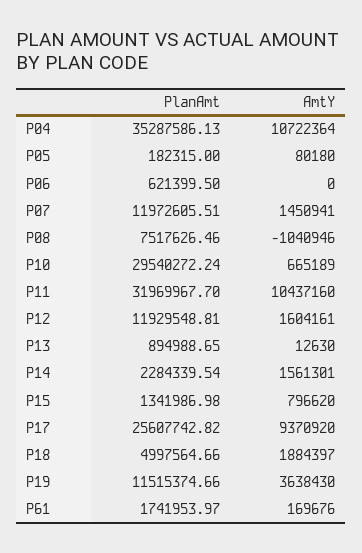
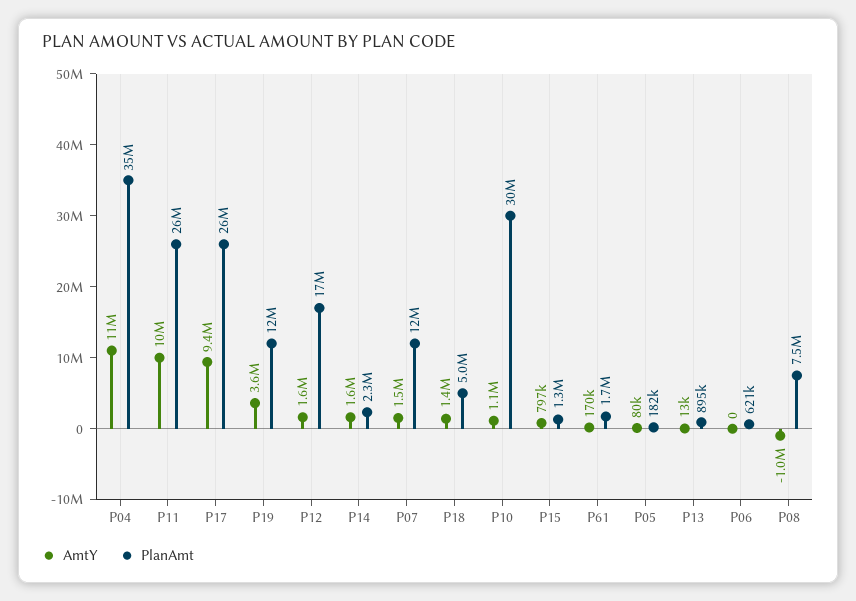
  {
    "PlanAmt": {
      "P04": 35287586.13,
      "P05": 182315,
      "P06": 621399.5,
      "P07": 11972605.51,
      "P08": 7517626.46,
      "P10": 29540272.24,
-     "P11": 31969967.7,
+     "P11": 26000000,
-     "P12": 11929548.81,
+     "P12": 17000000,
      "P13": 894988.65,
      "P14": 2284339.54,
      "P15": 1341986.98,
      "P17": 25607742.82,
      "P18": 4997564.66,
      "P19": 11515374.66,
      "P61": 1741953.97
    },
    "AmtY": {
      "P04": 10722364,
      "P05": 80180,
      "P06": 0,
      "P07": 1450941,
      "P08": -1040946,
-     "P10": 665189,
+     "P10": 1100000,
      "P11": 10437160,
      "P12": 1604161,
      "P13": 12630,
      "P14": 1561301,
      "P15": 796620,
      "P17": 9370920,
-     "P18": 1884397,
+     "P18": 1400000,
      "P19": 3638430,
      "P61": 169676
    }
  }

